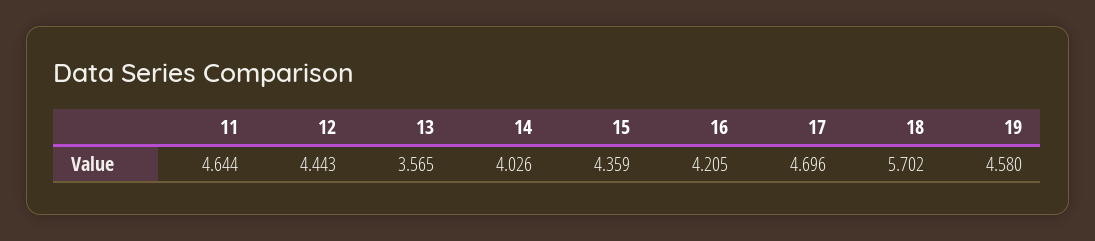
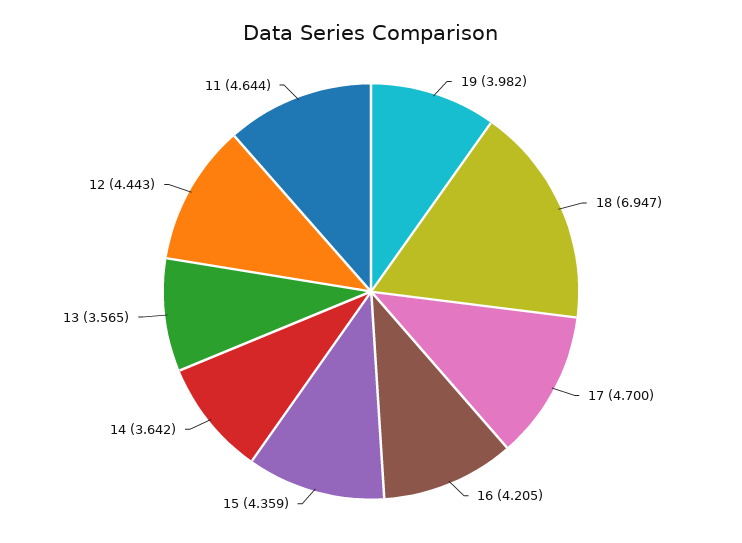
  {
    "11": 4.644,
    "12": 4.443,
    "13": 3.565,
-   "14": 4.026,
+   "14": 3.642,
    "15": 4.359,
    "16": 4.205,
-   "17": 4.696,
+   "17": 4.7,
-   "18": 5.702,
+   "18": 6.947,
-   "19": 4.58
+   "19": 3.982
  }

